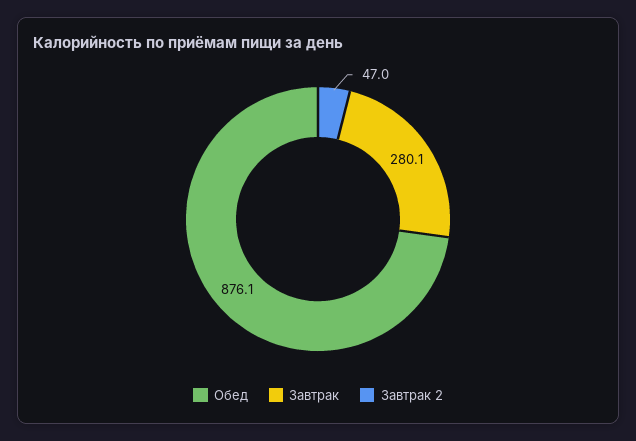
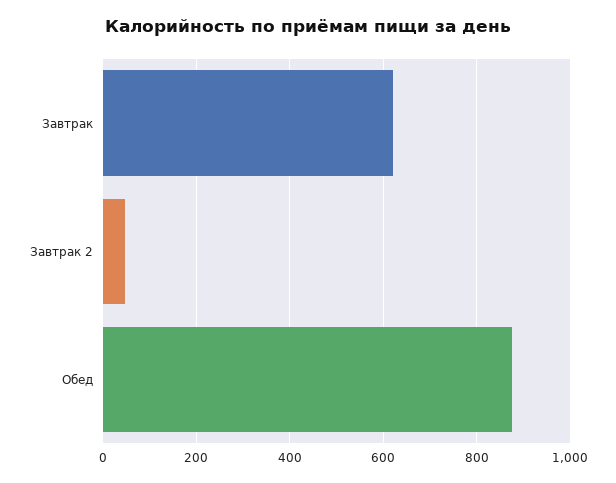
  {
    "Обед": 876.1,
-   "Завтрак": 280.1,
+   "Завтрак": 620,
    "Завтрак 2": 47
  }

